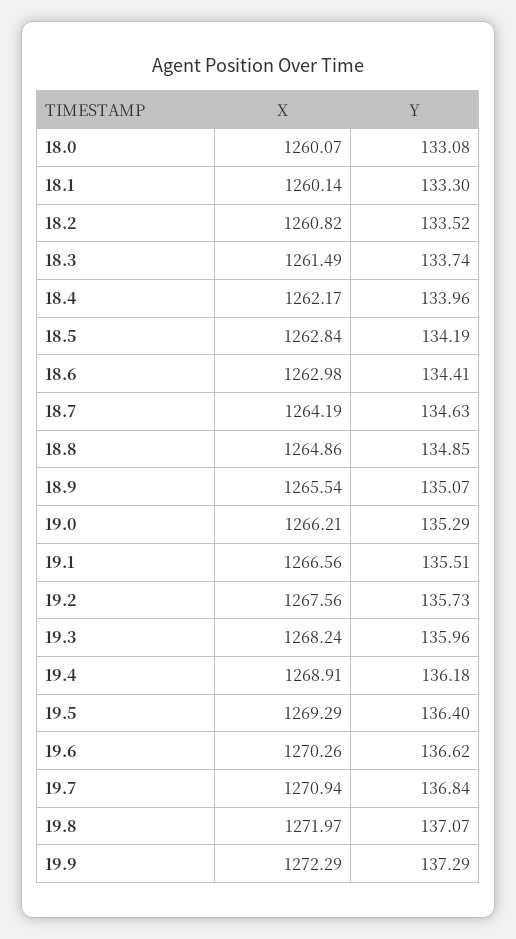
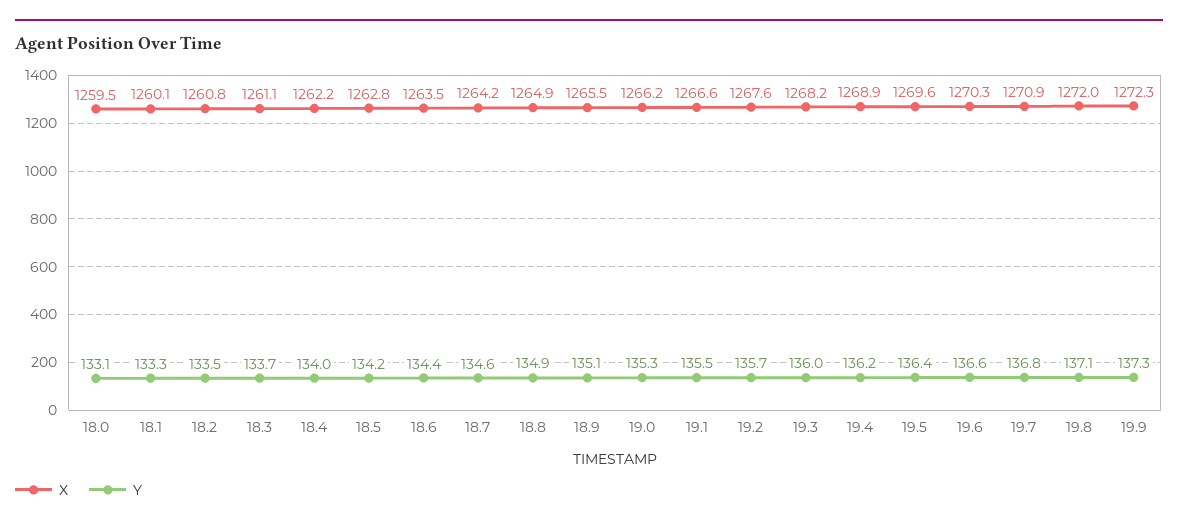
  {
    "X": {
-     "18.0": 1260.07,
+     "18.0": 1259.5,
      "18.1": 1260.14,
      "18.2": 1260.82,
-     "18.3": 1261.49,
+     "18.3": 1261.1,
      "18.4": 1262.17,
      "18.5": 1262.84,
-     "18.6": 1262.98,
+     "18.6": 1263.5,
      "18.7": 1264.19,
      "18.8": 1264.86,
      "18.9": 1265.54,
      "19.0": 1266.21,
      "19.1": 1266.56,
      "19.2": 1267.56,
      "19.3": 1268.24,
      "19.4": 1268.91,
-     "19.5": 1269.29,
+     "19.5": 1269.6,
      "19.6": 1270.26,
      "19.7": 1270.94,
      "19.8": 1271.97,
      "19.9": 1272.29
    },
    "Y": {
      "18.0": 133.08,
      "18.1": 133.3,
      "18.2": 133.52,
      "18.3": 133.74,
      "18.4": 133.96,
      "18.5": 134.19,
      "18.6": 134.41,
      "18.7": 134.63,
      "18.8": 134.85,
      "18.9": 135.07,
      "19.0": 135.29,
      "19.1": 135.51,
      "19.2": 135.73,
      "19.3": 135.96,
      "19.4": 136.18,
      "19.5": 136.4,
      "19.6": 136.62,
      "19.7": 136.84,
      "19.8": 137.07,
      "19.9": 137.29
    }
  }

